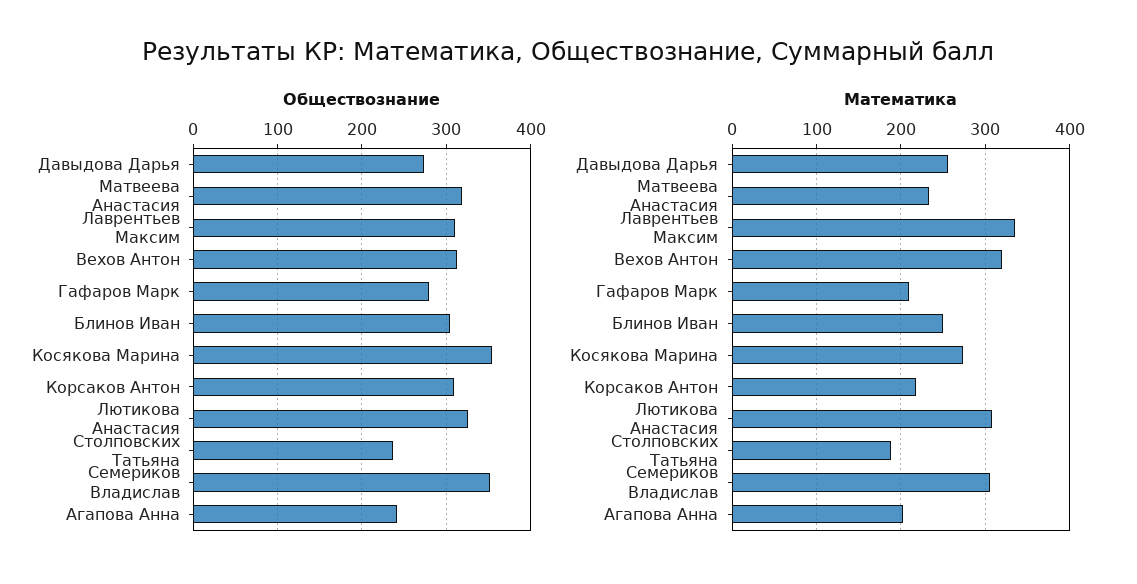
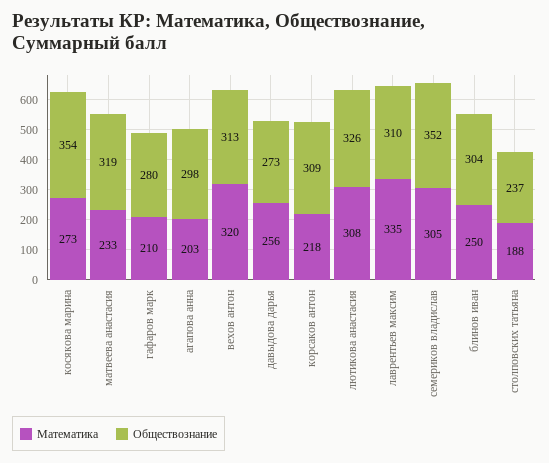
  {
    "Обществознание": {
      "Давыдова Дарья": 273,
      "Матвеева Анастасия": 319,
      "Лаврентьев Максим": 310,
      "Вехов Антон": 313,
      "Гафаров Марк": 280,
      "Блинов Иван": 304,
      "Косякова Марина": 354,
      "Корсаков Антон": 309,
      "Лютикова Анастасия": 326,
      "Столповских Татьяна": 237,
      "Семериков Владислав": 352,
-     "Агапова Анна": 240
+     "Агапова Анна": 298
    },
    "Математика": {
      "Давыдова Дарья": 256,
      "Матвеева Анастасия": 233,
      "Лаврентьев Максим": 335,
      "Вехов Антон": 320,
      "Гафаров Марк": 210,
      "Блинов Иван": 250,
      "Косякова Марина": 273,
      "Корсаков Антон": 218,
      "Лютикова Анастасия": 308,
      "Столповских Татьяна": 188,
      "Семериков Владислав": 305,
      "Агапова Анна": 203
    }
  }

